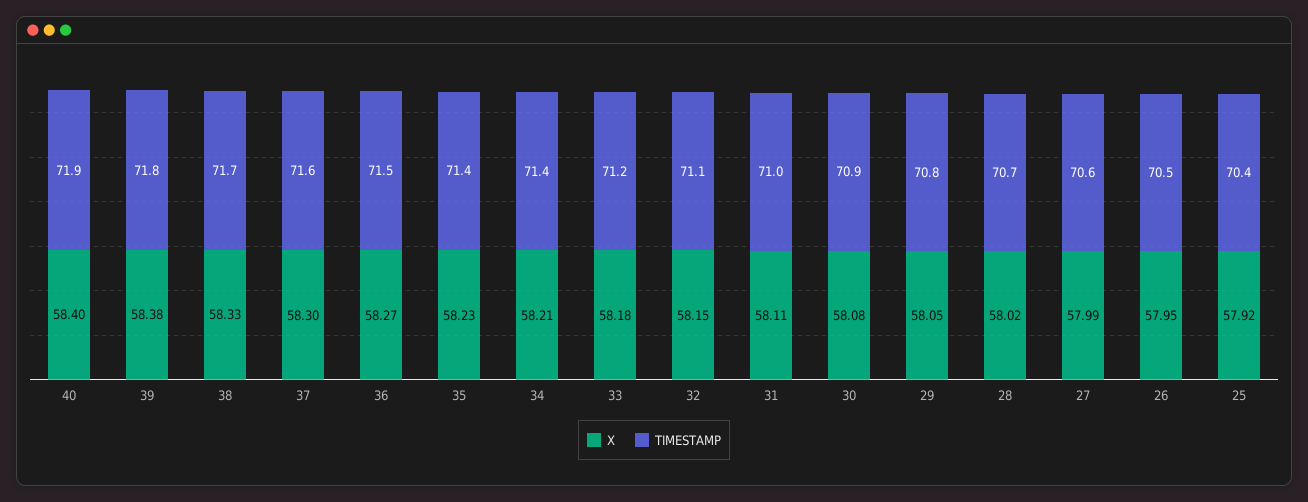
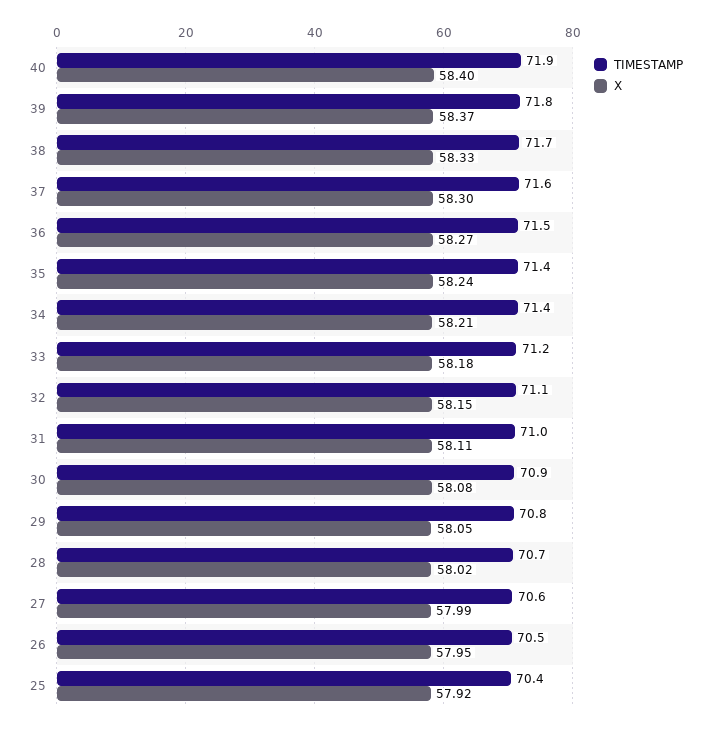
  {
    "X": {
      "40": 58.4,
-     "39": 58.38,
+     "39": 58.37,
      "38": 58.33,
      "37": 58.3,
      "36": 58.27,
-     "35": 58.23,
+     "35": 58.24,
      "34": 58.21,
      "33": 58.18,
      "32": 58.15,
      "31": 58.11,
      "30": 58.08,
      "29": 58.05,
      "28": 58.02,
      "27": 57.99,
      "26": 57.95,
      "25": 57.92
    },
    "TIMESTAMP": {
      "40": 71.9,
      "39": 71.8,
      "38": 71.7,
      "37": 71.6,
      "36": 71.5,
      "35": 71.4,
      "34": 71.4,
      "33": 71.2,
      "32": 71.1,
      "31": 71,
      "30": 70.9,
      "29": 70.8,
      "28": 70.7,
      "27": 70.6,
      "26": 70.5,
      "25": 70.4
    }
  }

